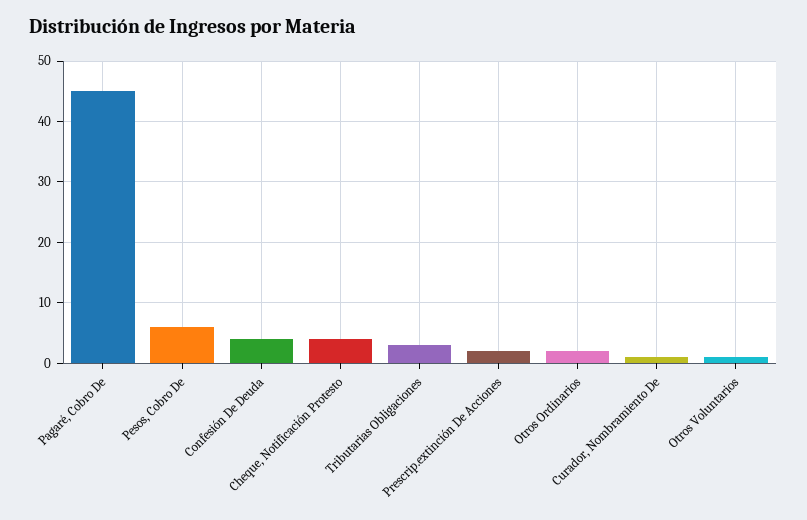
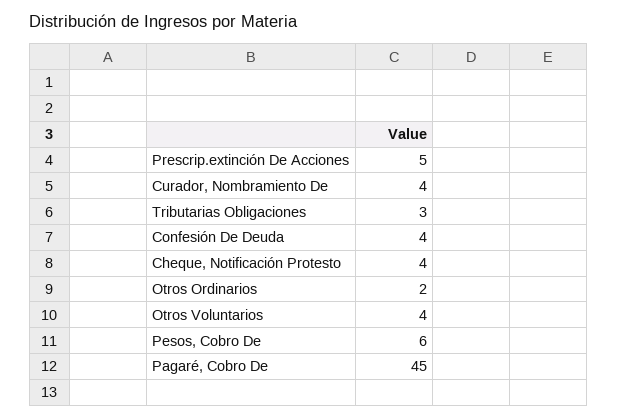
  {
    "Pagaré, Cobro De": 45,
    "Pesos, Cobro De": 6,
    "Confesión De Deuda": 4,
    "Cheque, Notificación Protesto": 4,
    "Tributarias Obligaciones": 3,
-   "Prescrip.extinción De Acciones": 2,
+   "Prescrip.extinción De Acciones": 5,
    "Otros Ordinarios": 2,
-   "Curador, Nombramiento De": 1,
+   "Curador, Nombramiento De": 4,
-   "Otros Voluntarios": 1
+   "Otros Voluntarios": 4
  }

